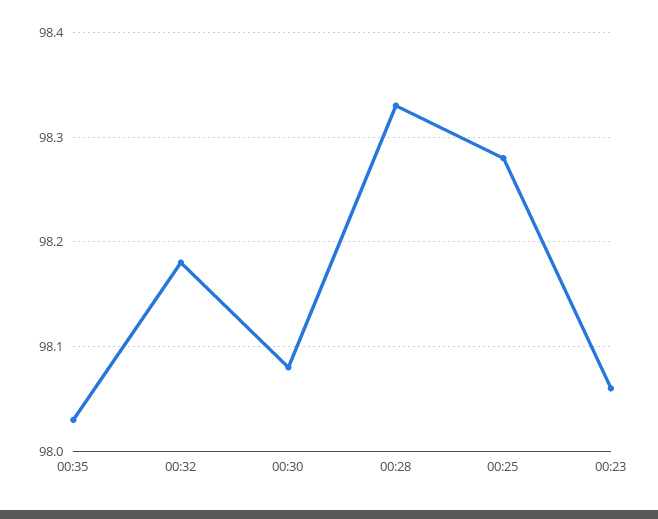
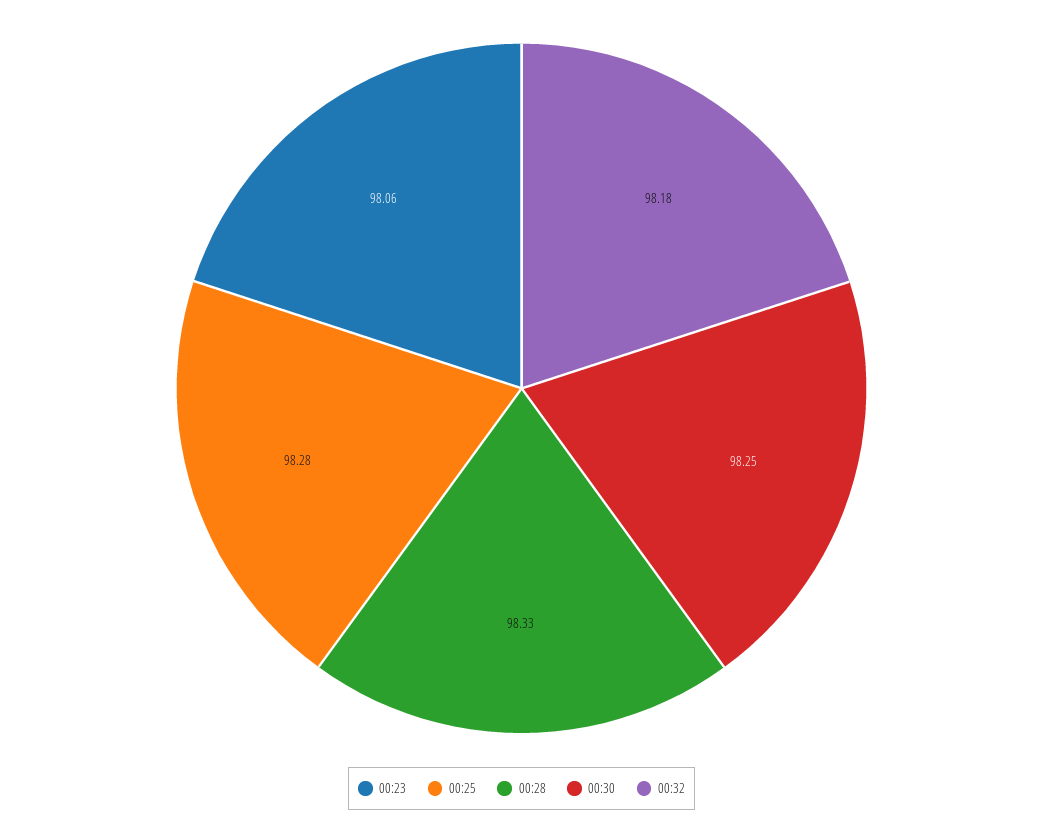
  {
-   "00:35": 98.03,
    "00:32": 98.18,
-   "00:30": 98.08,
+   "00:30": 98.25,
    "00:28": 98.33,
    "00:25": 98.28,
    "00:23": 98.06
  }

